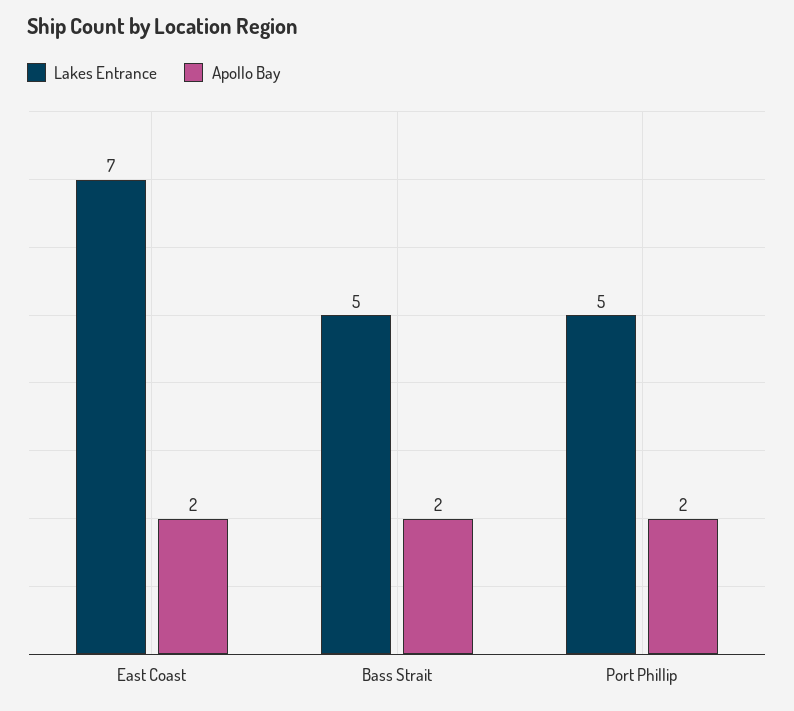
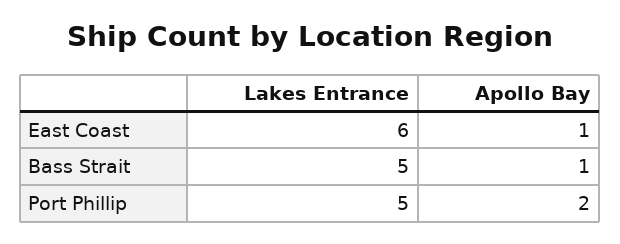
  {
    "Lakes Entrance": {
-     "East Coast": 7,
+     "East Coast": 6,
      "Bass Strait": 5,
      "Port Phillip": 5
    },
    "Apollo Bay": {
-     "East Coast": 2,
+     "East Coast": 1,
-     "Bass Strait": 2,
+     "Bass Strait": 1,
      "Port Phillip": 2
    }
  }

